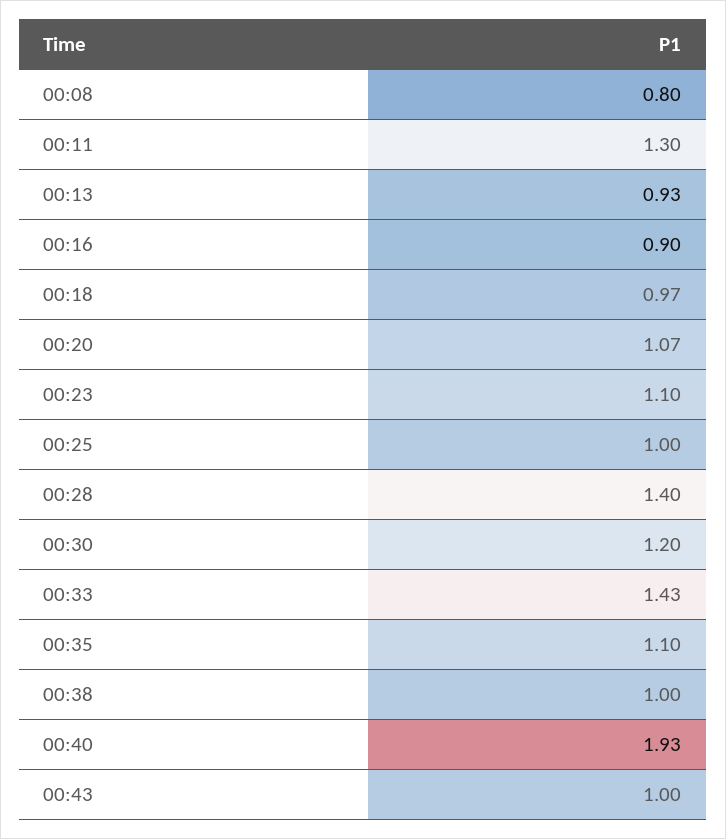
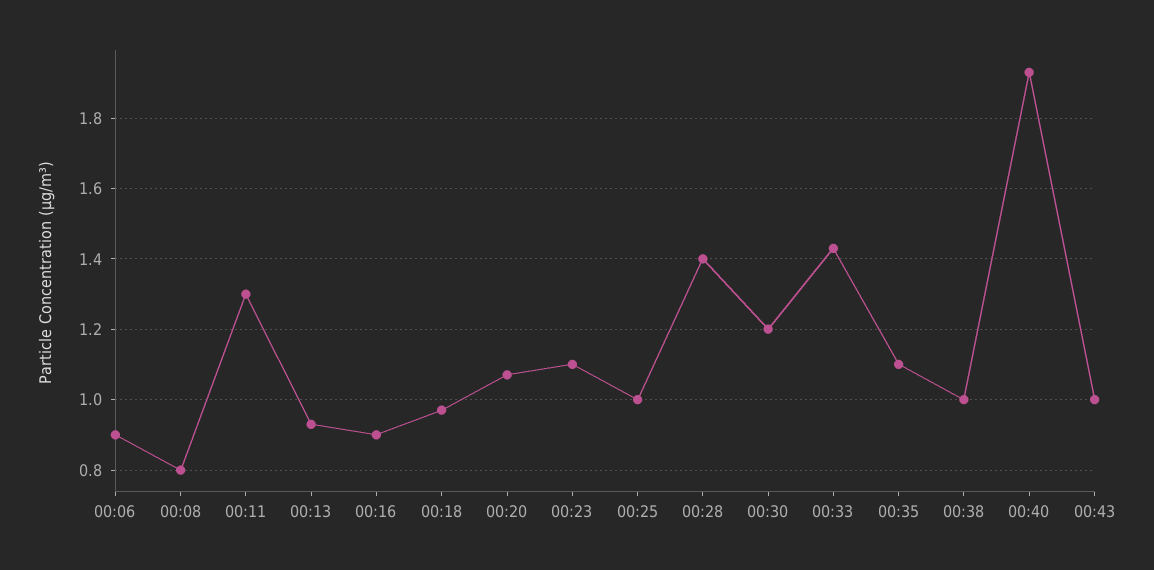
  {
    "00:08": 0.8,
    "00:11": 1.3,
    "00:13": 0.93,
    "00:16": 0.9,
    "00:18": 0.97,
    "00:20": 1.07,
    "00:23": 1.1,
    "00:25": 1,
    "00:28": 1.4,
    "00:30": 1.2,
    "00:33": 1.43,
    "00:35": 1.1,
    "00:38": 1,
    "00:40": 1.93,
-   "00:43": 1
+   "00:43": 1,
+   "00:06": 0.9
  }

